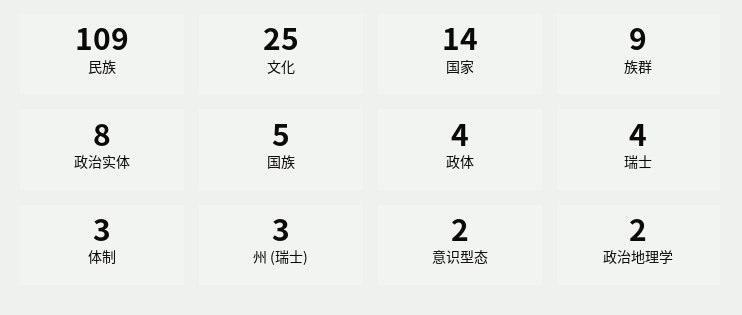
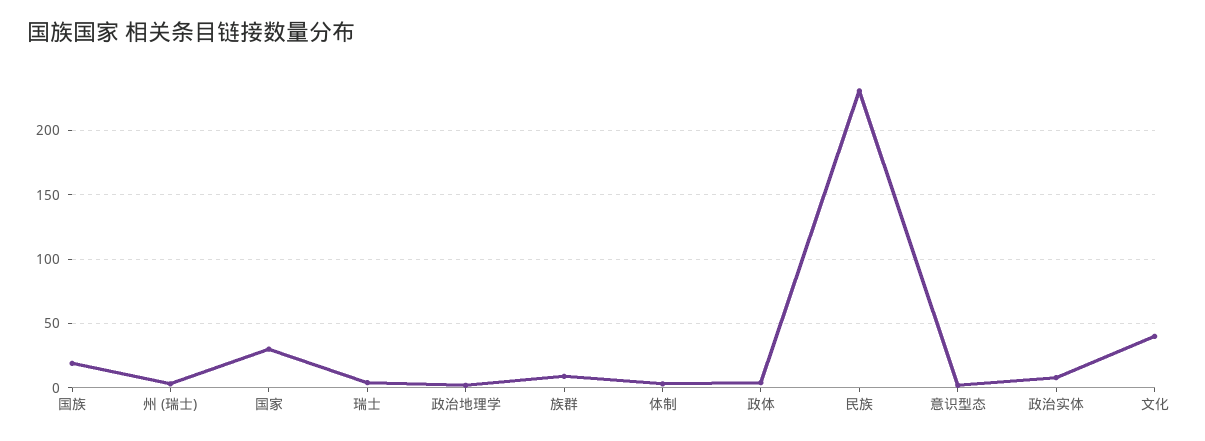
  {
-   "民族": 109,
+   "民族": 230,
-   "文化": 25,
+   "文化": 40,
-   "国家": 14,
+   "国家": 30,
    "族群": 9,
    "政治实体": 8,
-   "国族": 5,
+   "国族": 20,
    "政体": 4,
    "瑞士": 4,
    "体制": 3,
    "州 (瑞士)": 3,
    "意识型态": 2,
    "政治地理学": 2
  }

